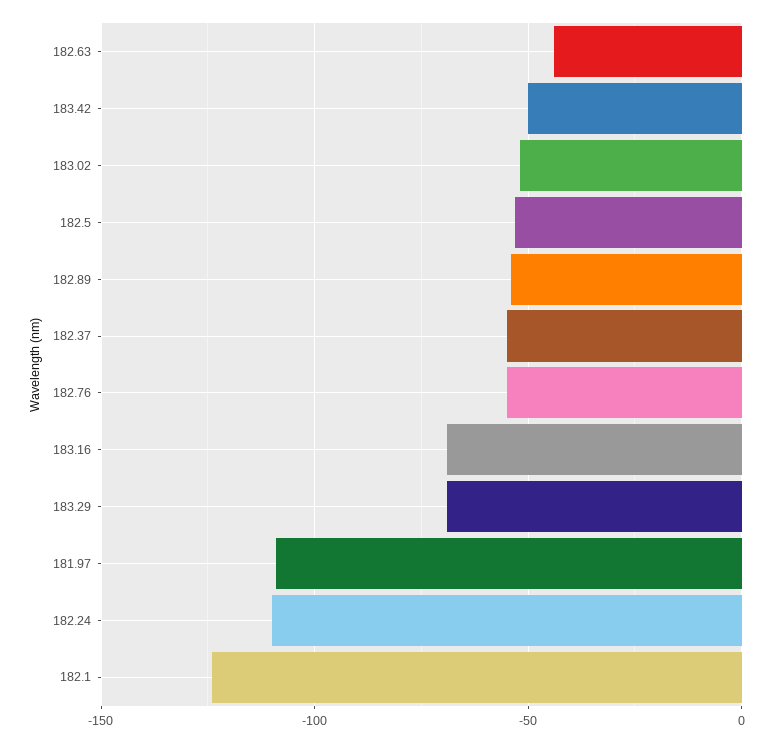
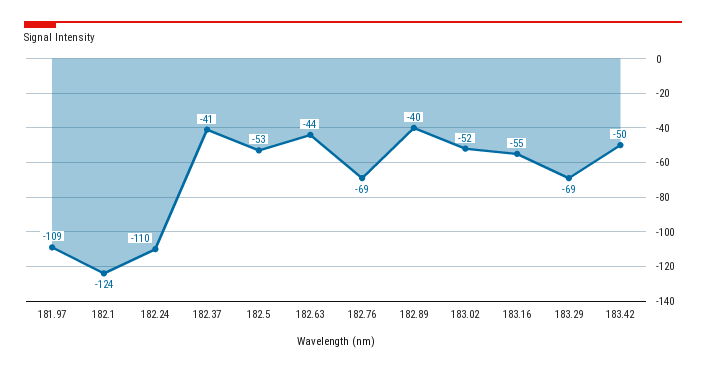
  {
    "182.63": -44,
    "183.42": -50,
    "183.02": -52,
    "182.5": -53,
-   "182.89": -55,
+   "182.89": -40,
-   "182.37": -55,
+   "182.37": -41,
-   "182.76": -55,
+   "182.76": -69,
-   "183.16": -70,
+   "183.16": -55,
    "183.29": -69,
    "181.97": -109,
    "182.24": -110,
    "182.1": -124
  }

